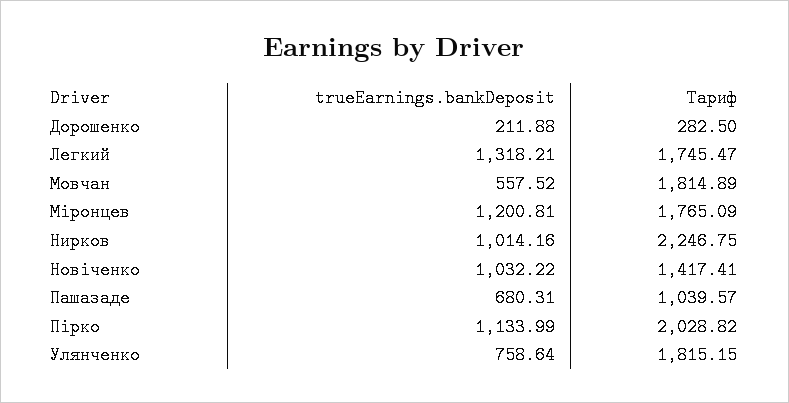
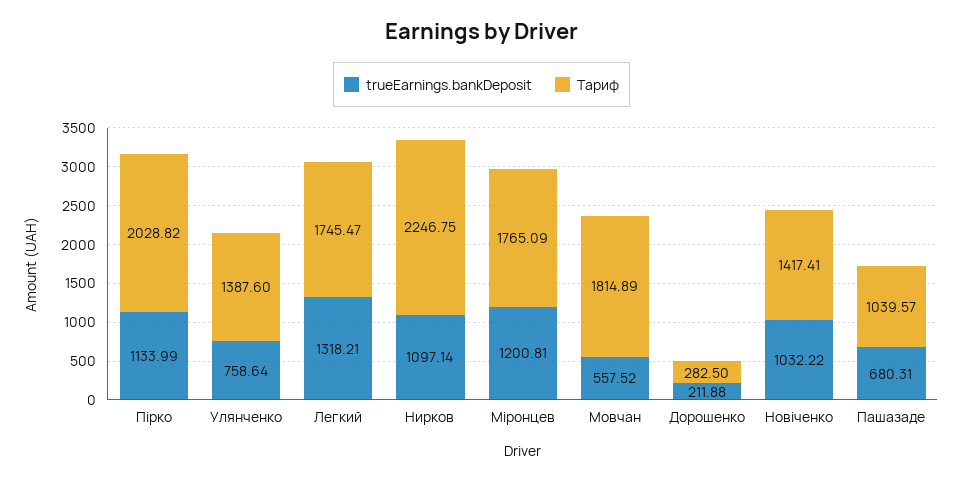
  {
    "trueEarnings.bankDeposit": {
      "Дорошенко": 211.88,
      "Легкий": 1318.21,
      "Мовчан": 557.52,
      "Міронцев": 1200.81,
-     "Нирков": 1014.16,
+     "Нирков": 1097.14,
      "Новіченко": 1032.22,
      "Пашазаде": 680.31,
      "Пірко": 1133.99,
      "Улянченко": 758.64
    },
    "Тариф": {
      "Дорошенко": 282.5,
      "Легкий": 1745.47,
      "Мовчан": 1814.89,
      "Міронцев": 1765.09,
      "Нирков": 2246.75,
      "Новіченко": 1417.41,
      "Пашазаде": 1039.57,
      "Пірко": 2028.82,
-     "Улянченко": 1815.15
+     "Улянченко": 1387.6
    }
  }

